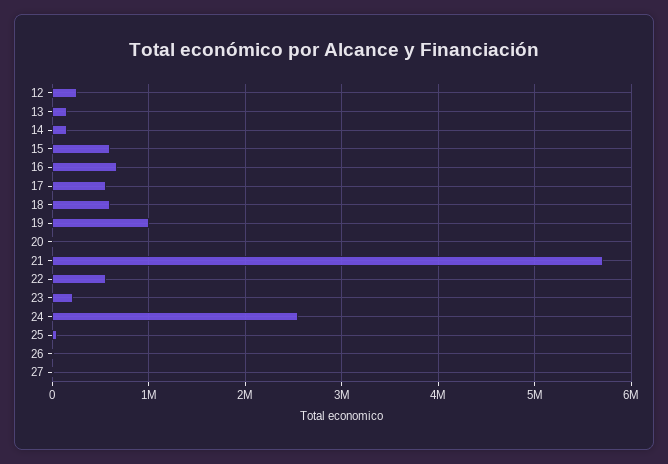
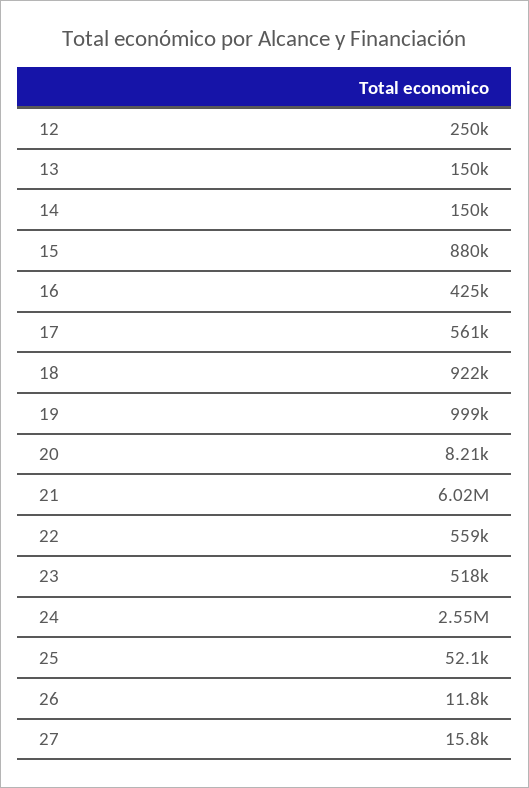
  {
    "12": 250000,
    "13": 150000,
    "14": 150000,
-   "15": 600000,
+   "15": 880000,
-   "16": 700000,
+   "16": 425000,
    "17": 561000,
-   "18": 600000,
+   "18": 922000,
    "19": 999000,
    "20": 8210,
-   "21": 5700000,
+   "21": 6020000,
    "22": 559000,
-   "23": 200000,
+   "23": 518000,
    "24": 2550000,
    "25": 52100,
    "26": 11800,
    "27": 15800
  }

